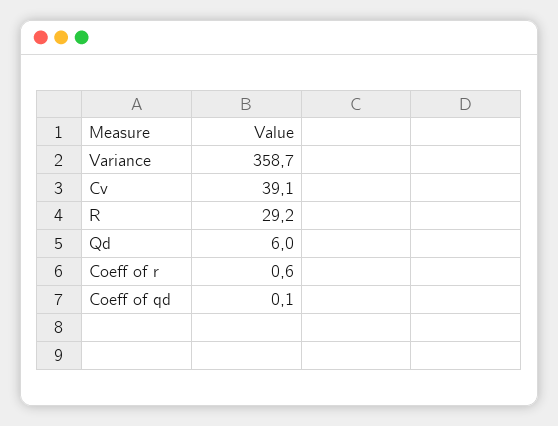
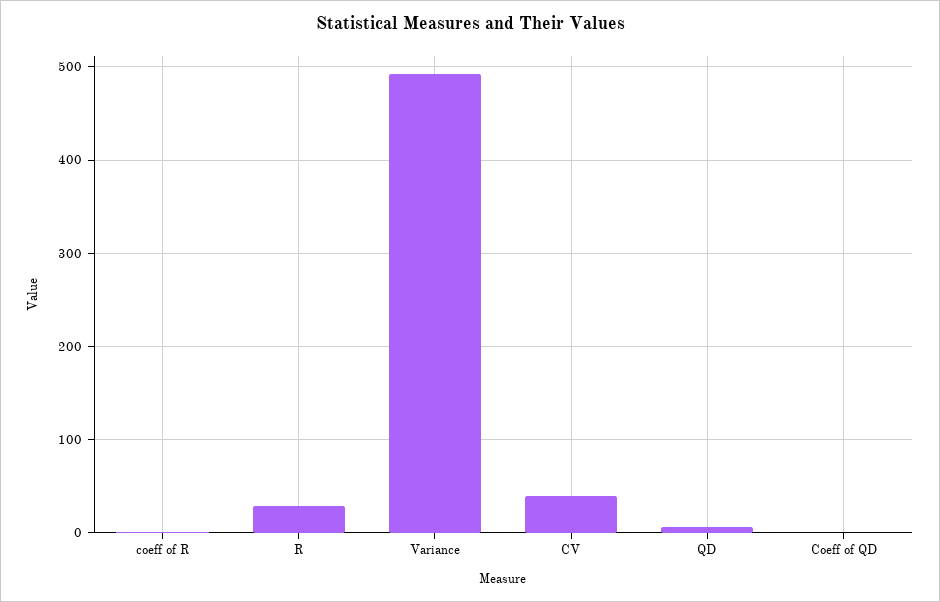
  {
-   "Variance": 358.7,
+   "Variance": 490,
    "Cv": 39.1,
    "R": 29.2,
    "Qd": 6,
    "Coeff of r": 0.6,
    "Coeff of qd": 0.1
  }

